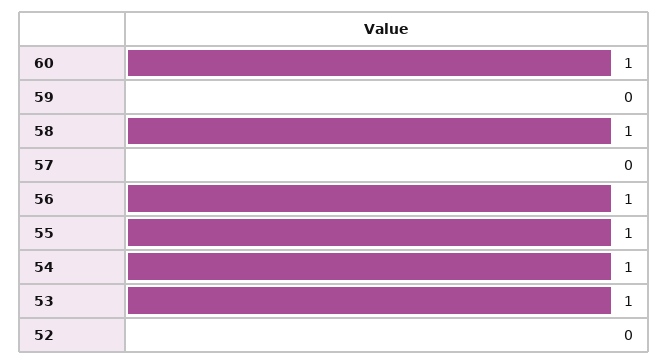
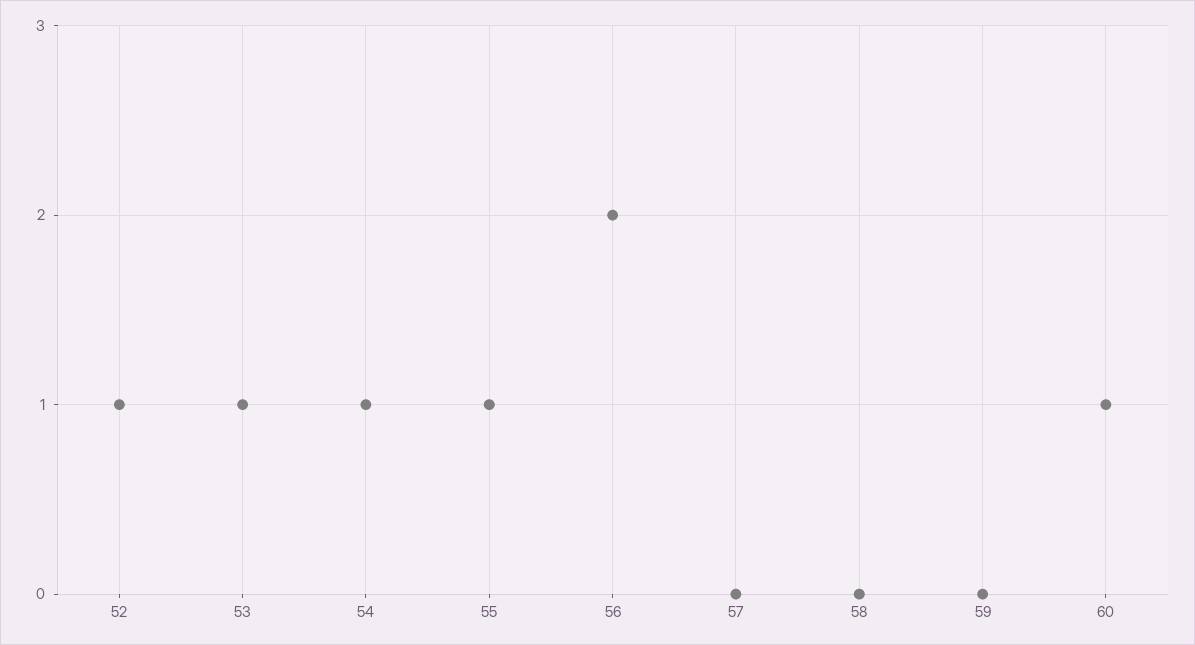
  {
    "60": 1,
    "59": 0,
-   "58": 1,
+   "58": 0,
    "57": 0,
-   "56": 1,
+   "56": 2,
    "55": 1,
    "54": 1,
    "53": 1,
-   "52": 0
+   "52": 1
  }

